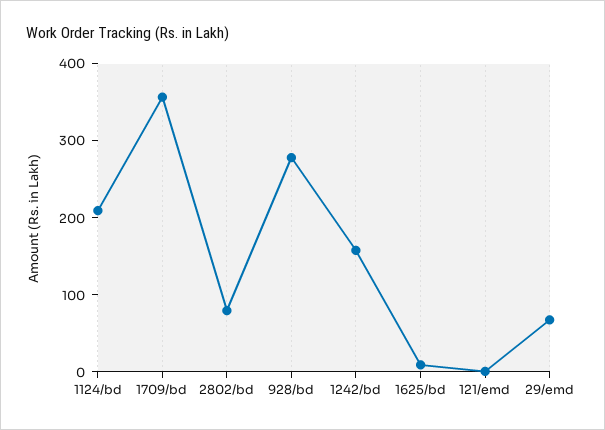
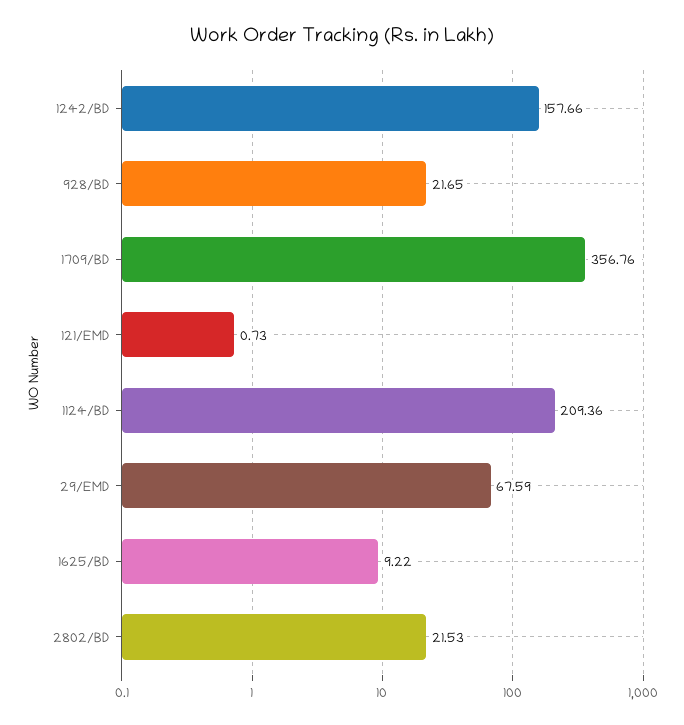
  {
    "1124/bd": 209.36,
    "1709/bd": 356.76,
-   "2802/bd": 80,
+   "2802/bd": 21.53,
-   "928/bd": 280,
+   "928/bd": 21.65,
    "1242/bd": 157.66,
    "1625/bd": 9.22,
    "121/emd": 0.73,
    "29/emd": 67.59
  }

